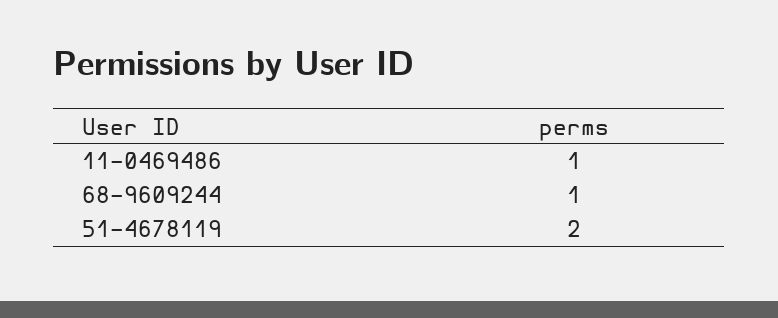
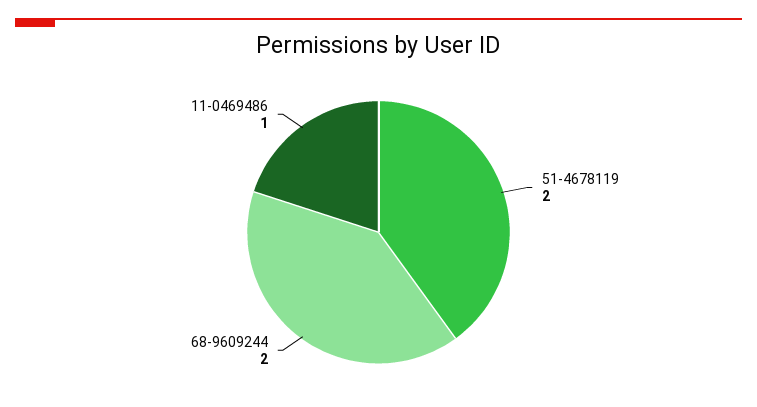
  {
    "11-0469486": 1,
-   "68-9609244": 1,
+   "68-9609244": 2,
    "51-4678119": 2
  }

